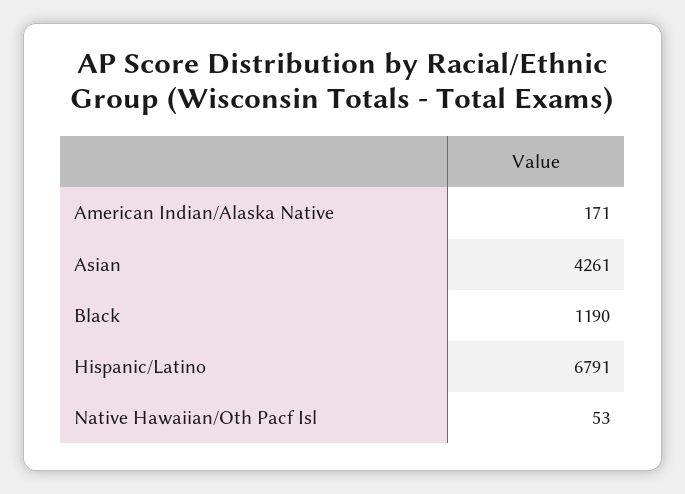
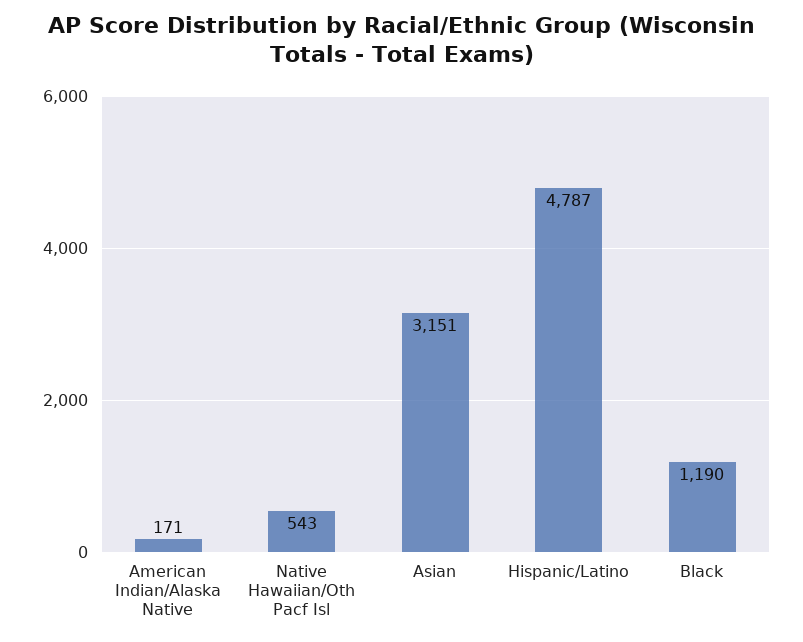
  {
    "American Indian/Alaska Native": 171,
-   "Asian": 4261,
+   "Asian": 3151,
    "Black": 1190,
-   "Hispanic/Latino": 6791,
+   "Hispanic/Latino": 4787,
-   "Native Hawaiian/Oth Pacf Isl": 53
+   "Native Hawaiian/Oth Pacf Isl": 543
  }

